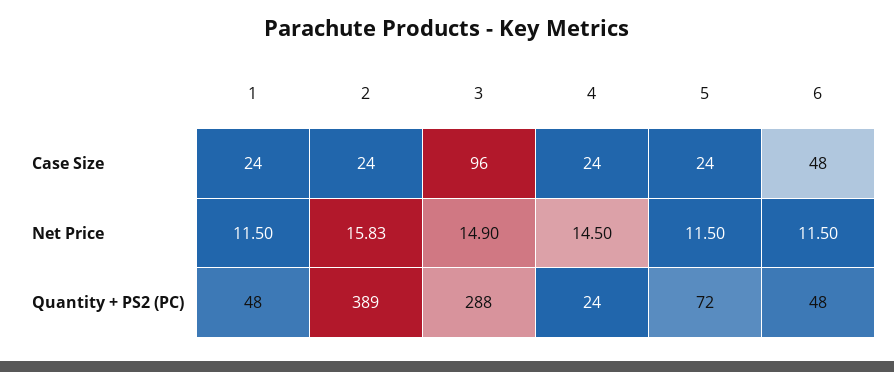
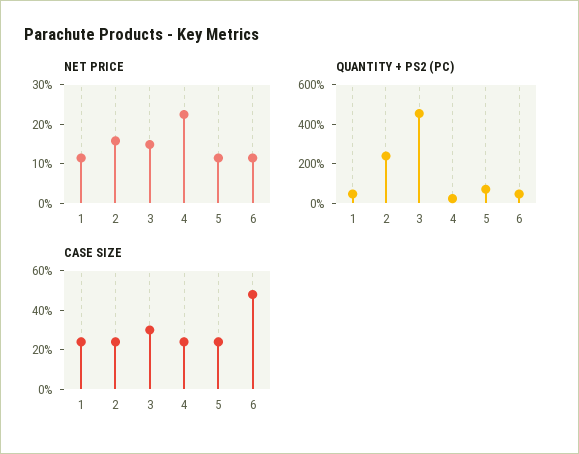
  {
    "Case Size": {
      "1": 24,
      "2": 24,
-     "3": 96,
+     "3": 30,
      "4": 24,
      "5": 24,
      "6": 48
    },
    "Net Price": {
      "1": 11.5,
      "2": 15.83,
      "3": 14.9,
-     "4": 14.5,
+     "4": 22.5,
      "5": 11.5,
      "6": 11.5
    },
    "Quantity + PS2 (PC)": {
      "1": 48,
-     "2": 389,
+     "2": 250,
-     "3": 288,
+     "3": 450,
      "4": 24,
      "5": 72,
      "6": 48
    }
  }

